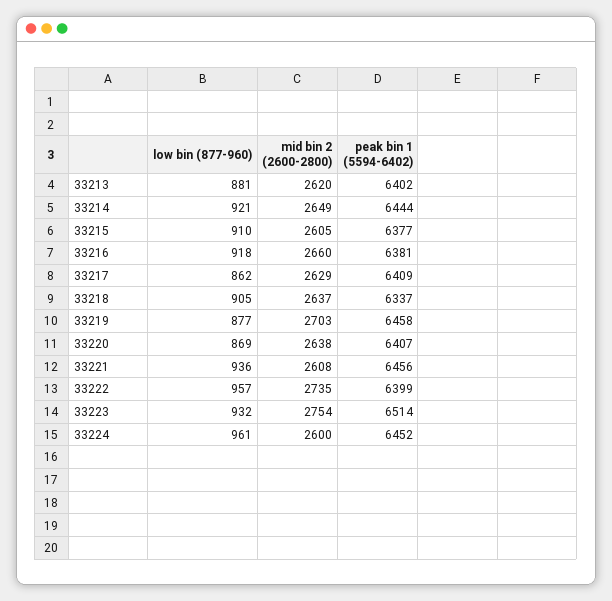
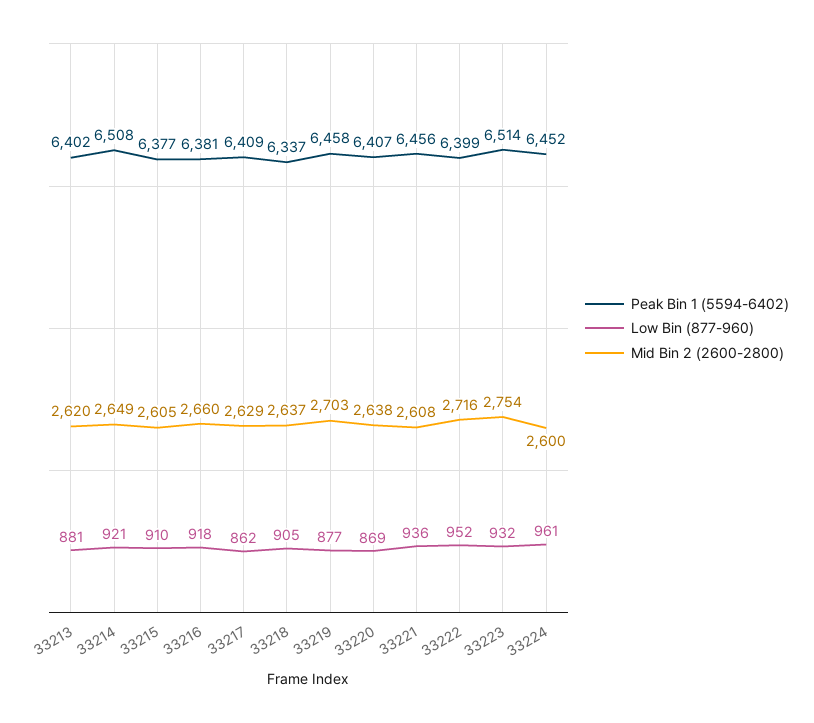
  {
    "low bin (877-960)": {
      "33213": 881,
      "33214": 921,
      "33215": 910,
      "33216": 918,
      "33217": 862,
      "33218": 905,
      "33219": 877,
      "33220": 869,
      "33221": 936,
-     "33222": 957,
+     "33222": 952,
      "33223": 932,
      "33224": 961
    },
    "mid bin 2 (2600-2800)": {
      "33213": 2620,
      "33214": 2649,
      "33215": 2605,
      "33216": 2660,
      "33217": 2629,
      "33218": 2637,
      "33219": 2703,
      "33220": 2638,
      "33221": 2608,
-     "33222": 2735,
+     "33222": 2716,
      "33223": 2754,
      "33224": 2600
    },
    "peak bin 1 (5594-6402)": {
      "33213": 6402,
-     "33214": 6444,
+     "33214": 6508,
      "33215": 6377,
      "33216": 6381,
      "33217": 6409,
      "33218": 6337,
      "33219": 6458,
      "33220": 6407,
      "33221": 6456,
      "33222": 6399,
      "33223": 6514,
      "33224": 6452
    }
  }

